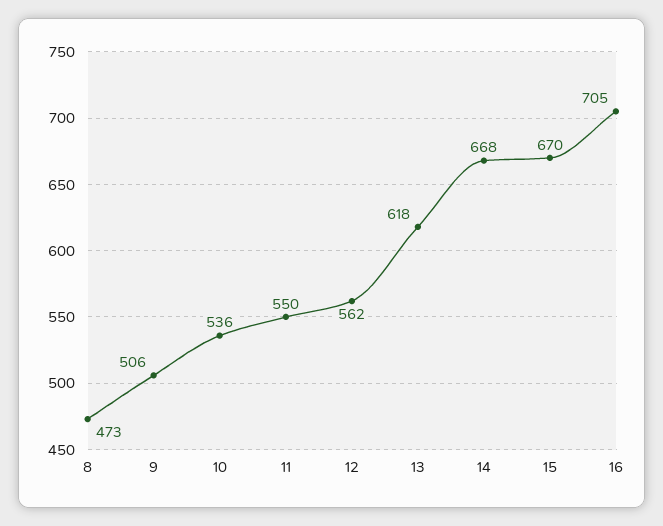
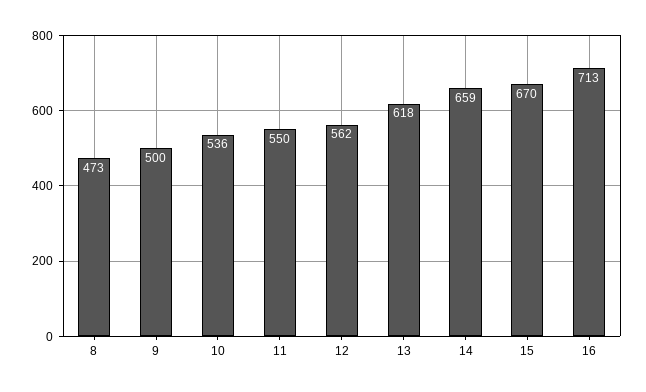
  {
    "8": 473,
-   "9": 506,
+   "9": 500,
    "10": 536,
    "11": 550,
    "12": 562,
    "13": 618,
-   "14": 668,
+   "14": 659,
    "15": 670,
-   "16": 705
+   "16": 713
  }

